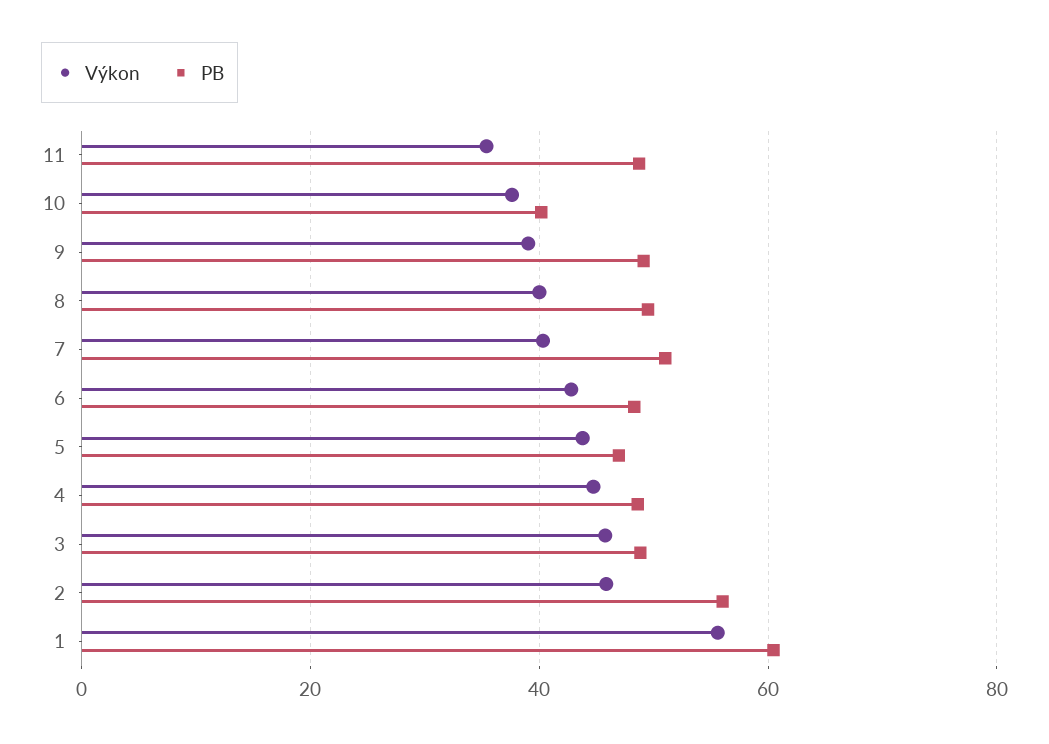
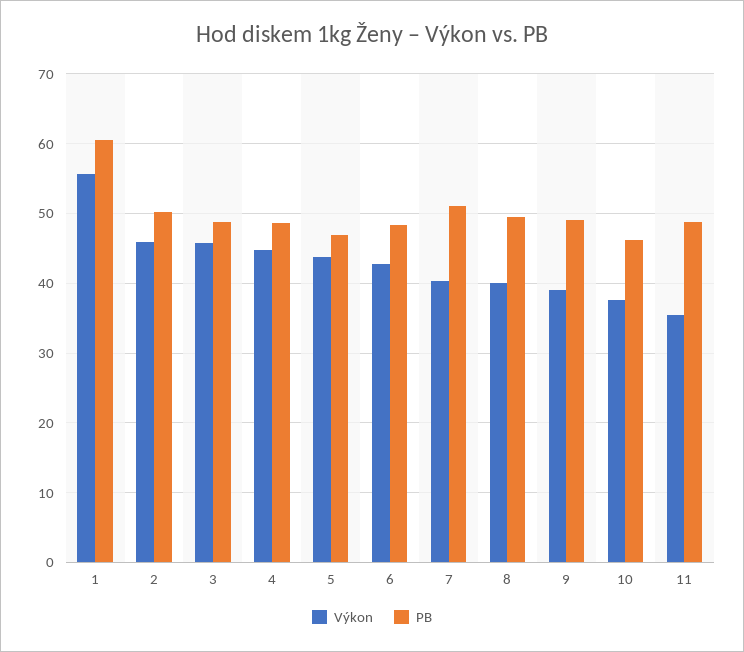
  {
    "Výkon": {
      "11": 35,
      "10": 38,
      "9": 39,
      "8": 40,
      "7": 40,
      "6": 43,
      "5": 44,
      "4": 45,
      "3": 46,
      "2": 46,
      "1": 56
    },
    "PB": {
      "11": 49,
-     "10": 40,
+     "10": 46,
      "9": 49,
      "8": 50,
      "7": 51,
      "6": 48,
      "5": 47,
      "4": 49,
      "3": 49,
-     "2": 56,
+     "2": 50,
      "1": 60
    }
  }

